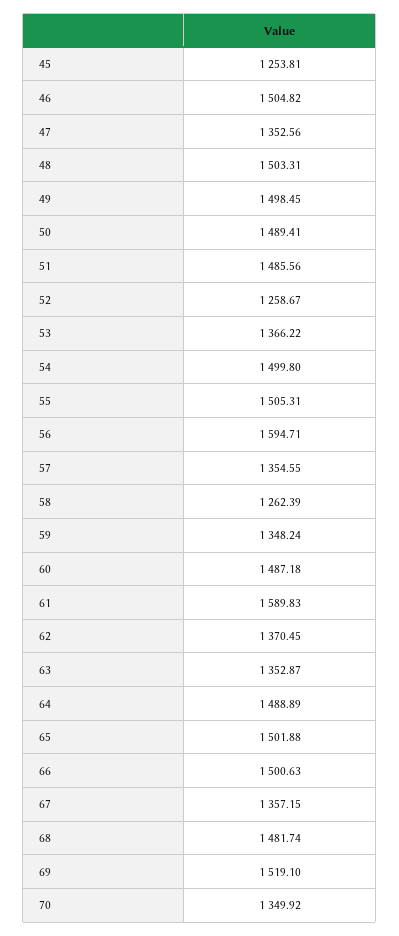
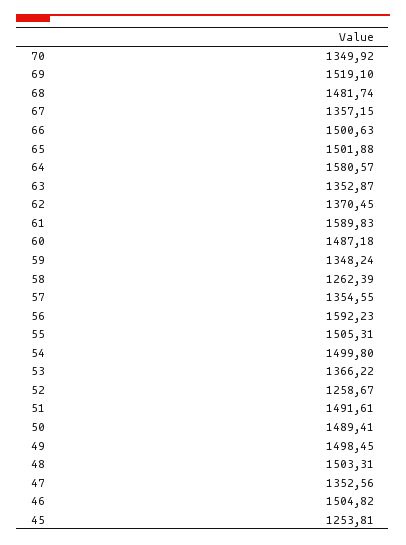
  {
    "45": 1253.81,
    "46": 1504.82,
    "47": 1352.56,
    "48": 1503.31,
    "49": 1498.45,
    "50": 1489.41,
-   "51": 1485.56,
+   "51": 1491.61,
    "52": 1258.67,
    "53": 1366.22,
    "54": 1499.8,
    "55": 1505.31,
-   "56": 1594.71,
+   "56": 1592.23,
    "57": 1354.55,
    "58": 1262.39,
    "59": 1348.24,
    "60": 1487.18,
    "61": 1589.83,
    "62": 1370.45,
    "63": 1352.87,
-   "64": 1488.89,
+   "64": 1580.57,
    "65": 1501.88,
    "66": 1500.63,
    "67": 1357.15,
    "68": 1481.74,
    "69": 1519.1,
    "70": 1349.92
  }

